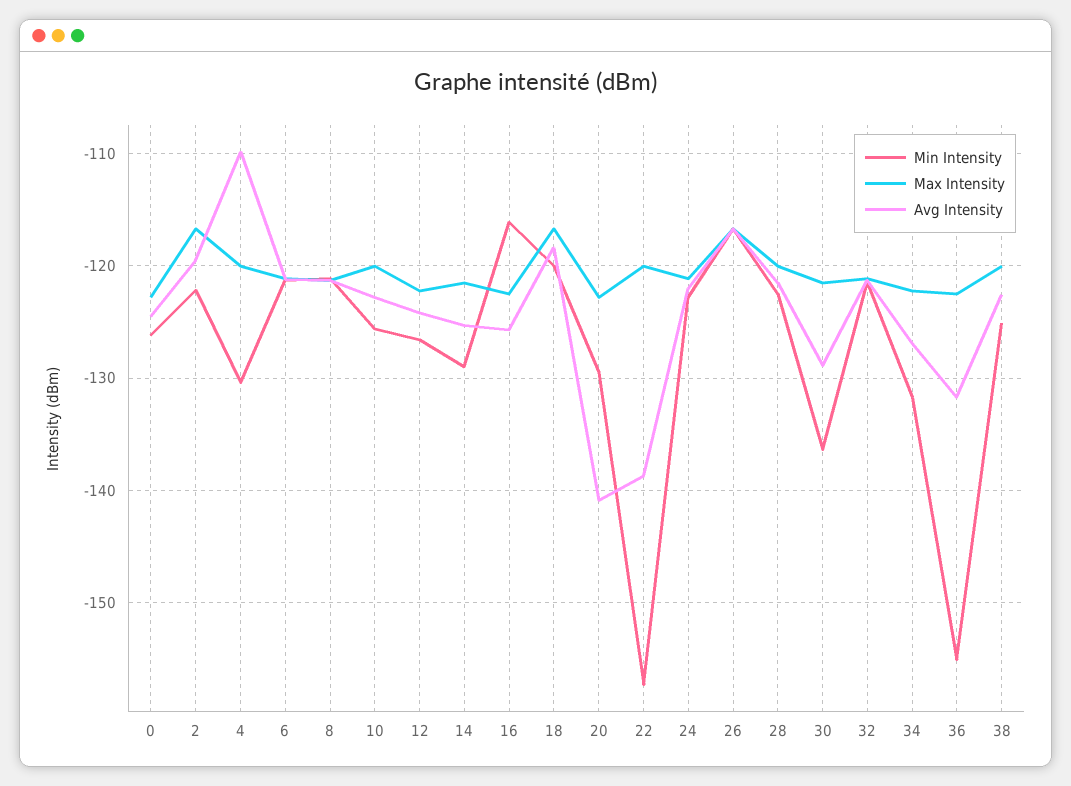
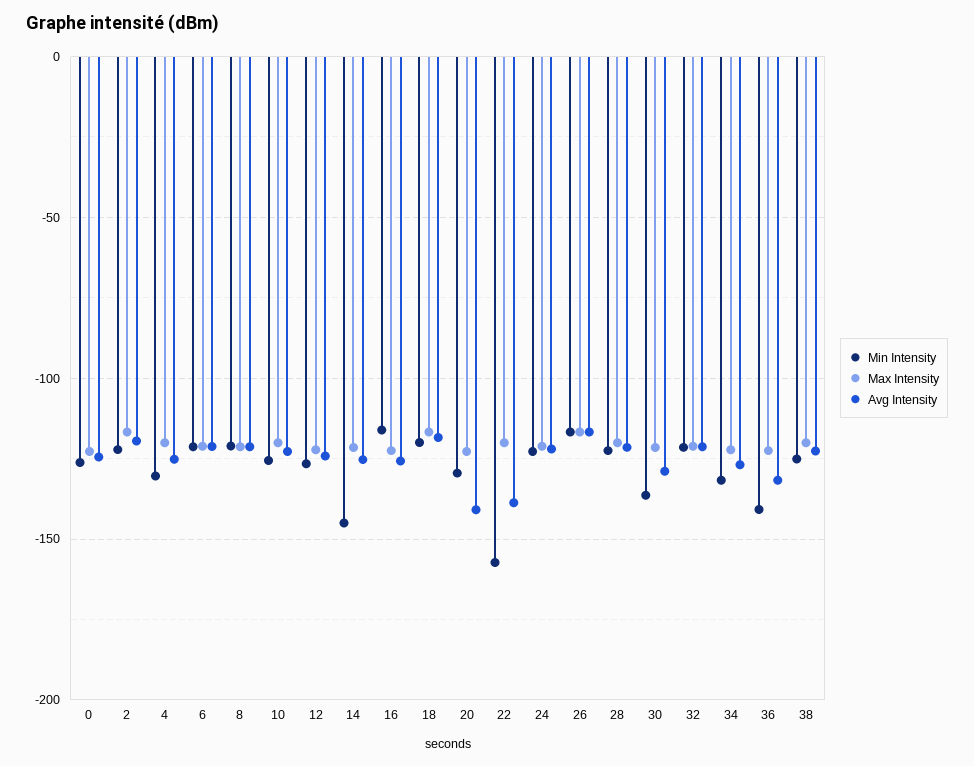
  {
    "Min Intensity": {
      "0": -126,
      "2": -122,
      "4": -130,
      "6": -121,
      "8": -121,
      "10": -126,
      "12": -127,
-     "14": -129,
+     "14": -145,
      "16": -116,
      "18": -120,
      "20": -130,
      "22": -157,
      "24": -123,
      "26": -117,
      "28": -123,
      "30": -136,
      "32": -122,
      "34": -132,
-     "36": -155,
+     "36": -140,
      "38": -125
    },
    "Max Intensity": {
      "0": -123,
      "2": -117,
      "4": -120,
      "6": -121,
      "8": -121,
      "10": -120,
      "12": -122,
      "14": -122,
      "16": -123,
      "18": -117,
      "20": -123,
      "22": -120,
      "24": -121,
      "26": -117,
      "28": -120,
      "30": -122,
      "32": -121,
      "34": -122,
      "36": -123,
      "38": -120
    },
    "Avg Intensity": {
      "0": -125,
      "2": -120,
-     "4": -110,
+     "4": -125,
      "6": -121,
      "8": -121,
      "10": -123,
      "12": -124,
      "14": -125,
      "16": -126,
      "18": -118,
      "20": -141,
      "22": -139,
      "24": -122,
      "26": -117,
      "28": -122,
      "30": -129,
      "32": -121,
      "34": -127,
      "36": -132,
      "38": -123
    }
  }

